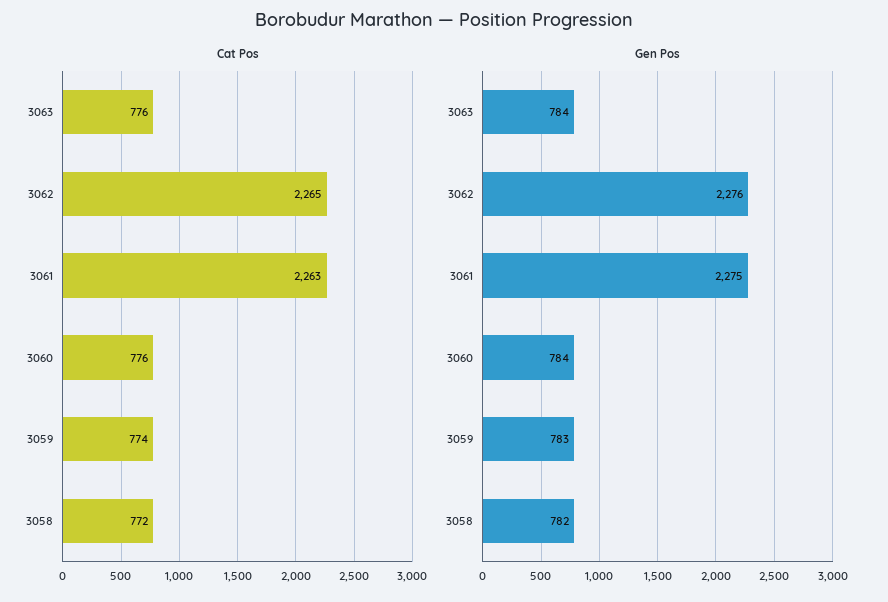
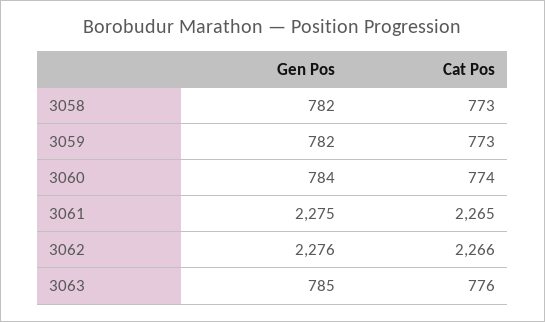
  {
    "Cat Pos": {
      "3063": 776,
-     "3062": 2265,
+     "3062": 2266,
-     "3061": 2263,
+     "3061": 2265,
-     "3060": 776,
+     "3060": 774,
-     "3059": 774,
+     "3059": 773,
-     "3058": 772
+     "3058": 773
    },
    "Gen Pos": {
-     "3063": 784,
+     "3063": 785,
      "3062": 2276,
      "3061": 2275,
      "3060": 784,
-     "3059": 783,
+     "3059": 782,
      "3058": 782
    }
  }

